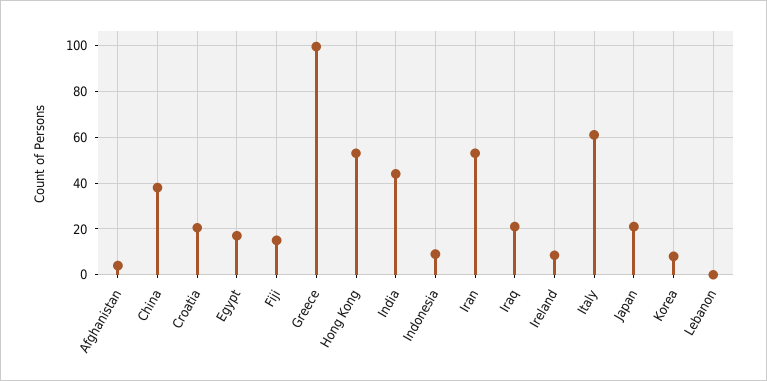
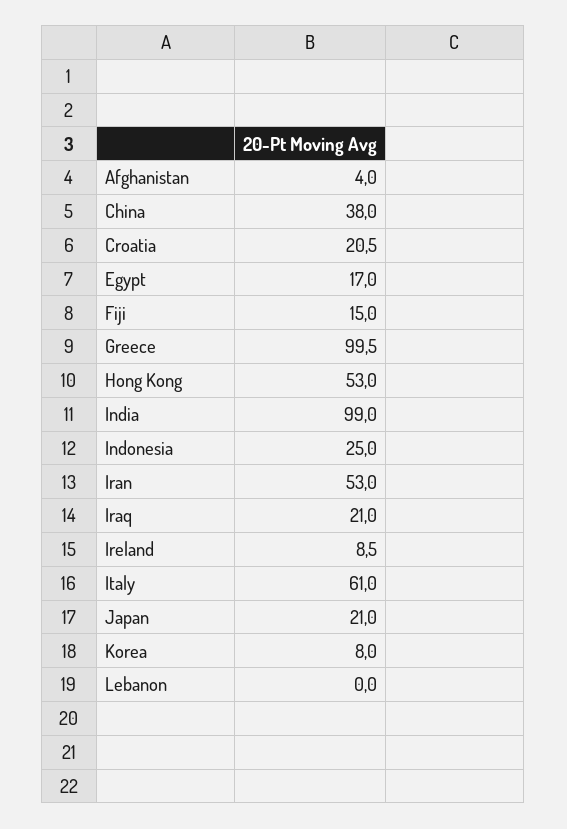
  {
    "Afghanistan": 4,
    "China": 38,
    "Croatia": 20.5,
    "Egypt": 17,
    "Fiji": 15,
    "Greece": 99.5,
    "Hong Kong": 53,
-   "India": 45,
+   "India": 99,
-   "Indonesia": 10,
+   "Indonesia": 25,
    "Iran": 53,
    "Iraq": 21,
    "Ireland": 8.5,
    "Italy": 61,
    "Japan": 21,
    "Korea": 8,
    "Lebanon": 0
  }

